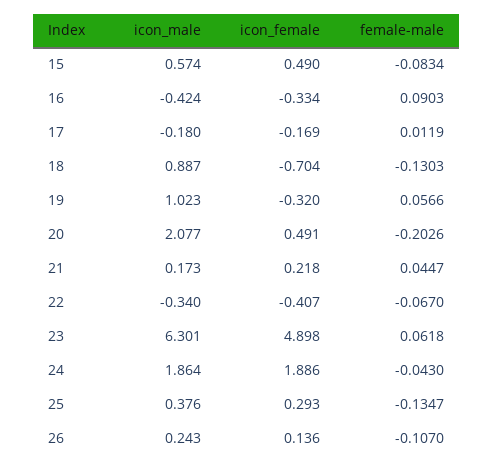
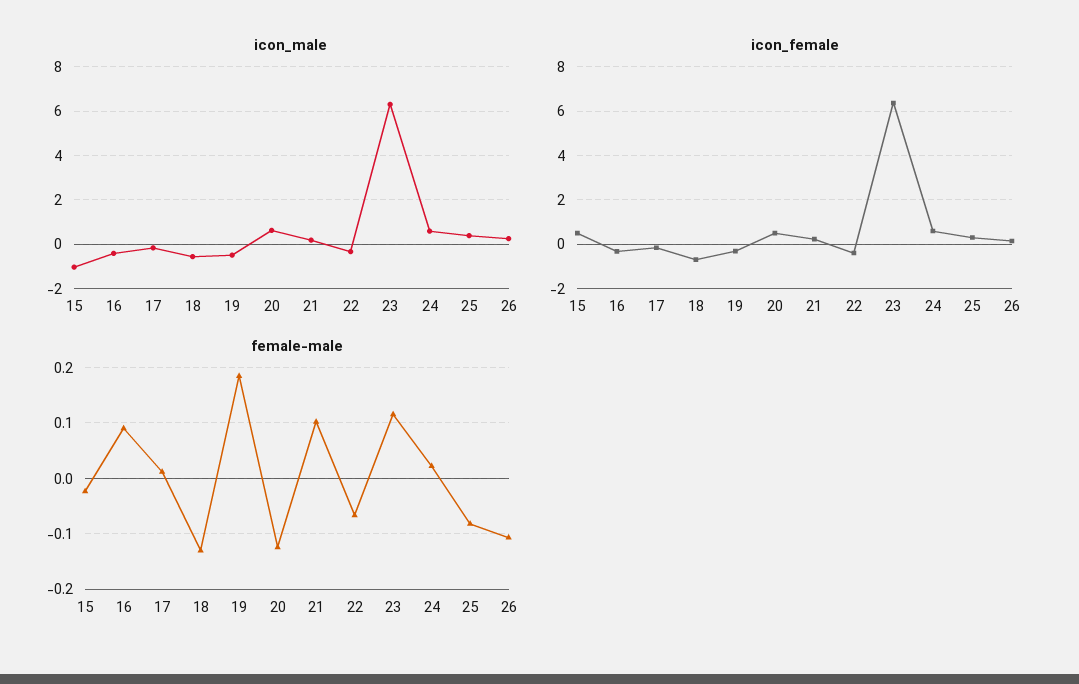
  {
    "icon_male": {
-     "15": 0.574,
+     "15": -1,
      "16": -0.424,
      "17": -0.18,
-     "18": 0.887,
+     "18": -0.5,
-     "19": 1.023,
+     "19": -0.5,
-     "20": 2.077,
+     "20": 0.5,
      "21": 0.173,
      "22": -0.34,
      "23": 6.301,
-     "24": 1.864,
+     "24": 0.5,
      "25": 0.376,
      "26": 0.243
    },
    "icon_female": {
      "15": 0.49,
      "16": -0.334,
      "17": -0.169,
      "18": -0.704,
      "19": -0.32,
      "20": 0.491,
      "21": 0.218,
      "22": -0.407,
-     "23": 4.898,
+     "23": 6.5,
-     "24": 1.886,
+     "24": 0.5,
      "25": 0.293,
      "26": 0.136
    },
    "female-male": {
-     "15": -0.0834,
+     "15": -0.02,
      "16": 0.0903,
      "17": 0.0119,
      "18": -0.1303,
-     "19": 0.0566,
+     "19": 0.18,
-     "20": -0.2026,
+     "20": -0.12,
-     "21": 0.0447,
+     "21": 0.1,
      "22": -0.067,
-     "23": 0.0618,
+     "23": 0.12,
-     "24": -0.043,
+     "24": 0.02,
-     "25": -0.1347,
+     "25": -0.08,
      "26": -0.107
    }
  }

